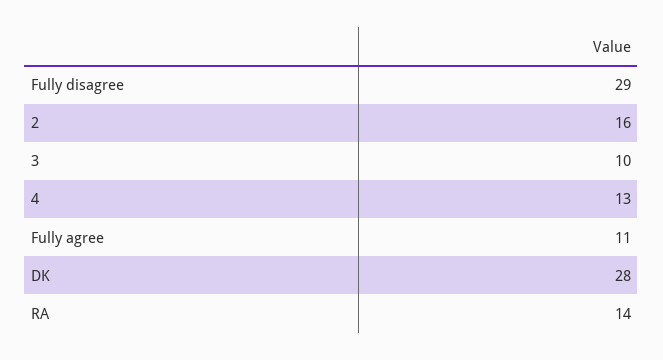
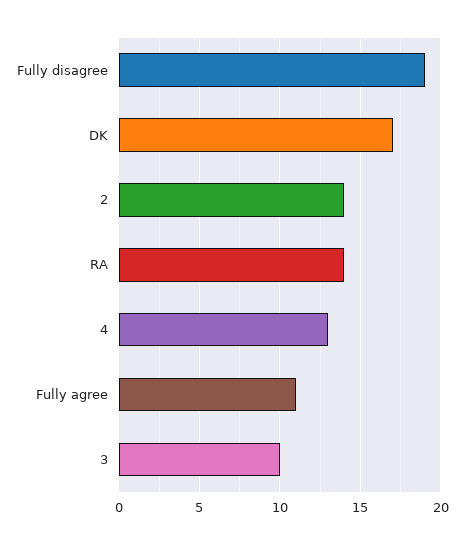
  {
-   "Fully disagree": 29,
+   "Fully disagree": 19,
-   "2": 16,
+   "2": 14,
    "3": 10,
    "4": 13,
    "Fully agree": 11,
-   "DK": 28,
+   "DK": 17,
    "RA": 14
  }

